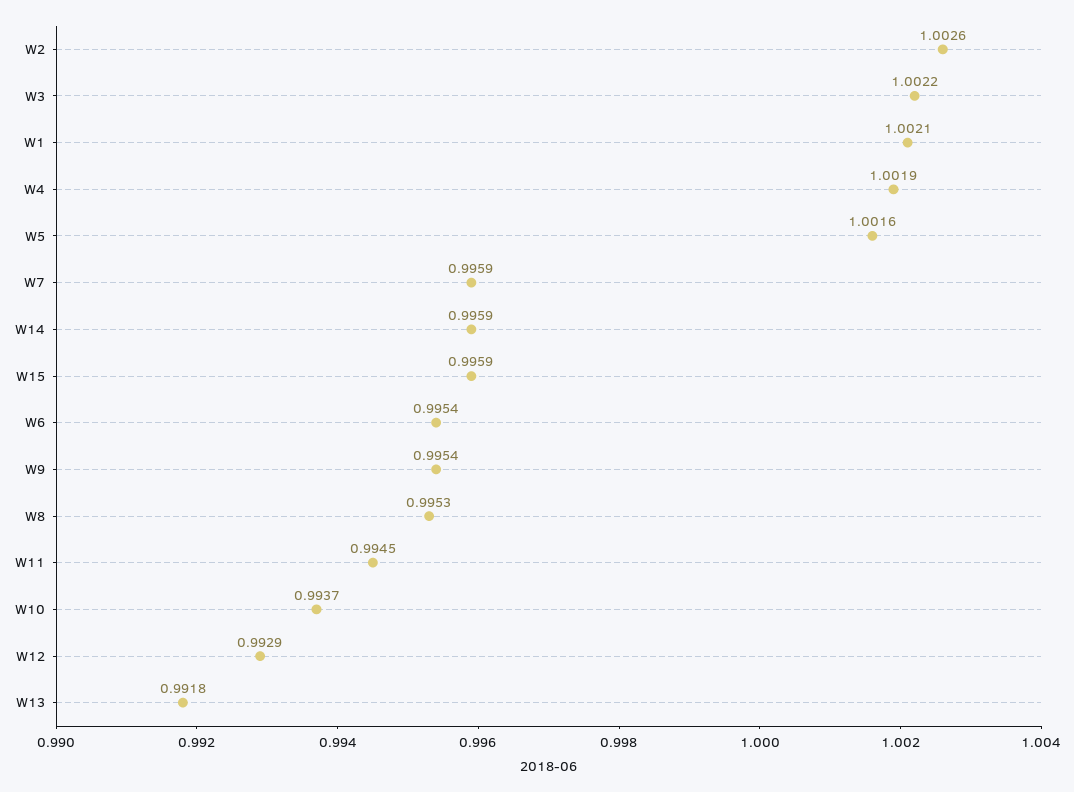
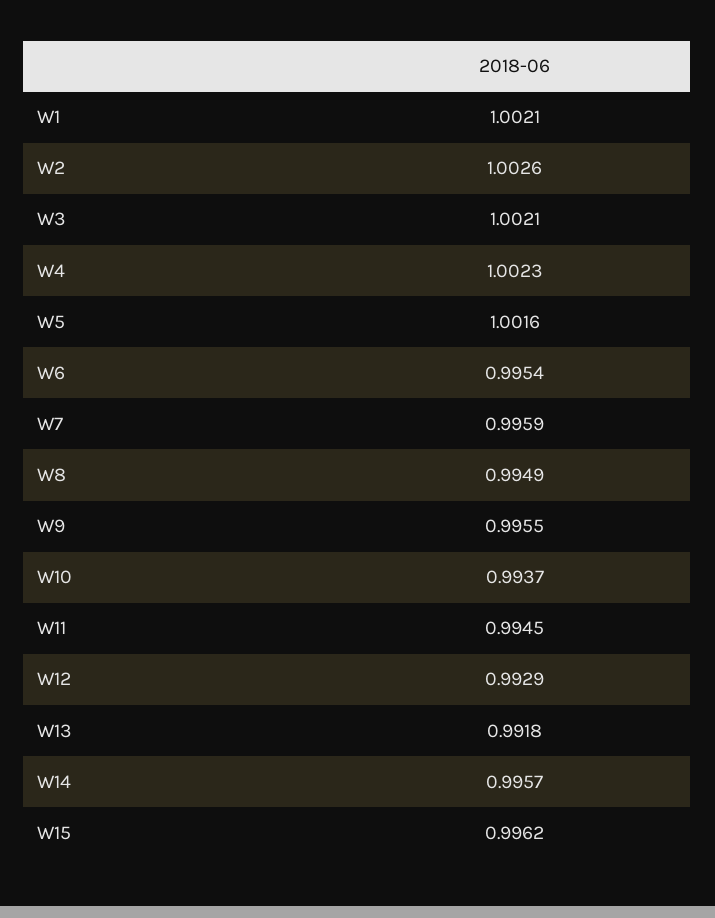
  {
    "W2": 1.0026,
-   "W3": 1.0022,
+   "W3": 1.0021,
    "W1": 1.0021,
-   "W4": 1.0019,
+   "W4": 1.0023,
    "W5": 1.0016,
    "W7": 0.9959,
-   "W14": 0.9959,
+   "W14": 0.9957,
-   "W15": 0.9959,
+   "W15": 0.9962,
    "W6": 0.9954,
-   "W9": 0.9954,
+   "W9": 0.9955,
-   "W8": 0.9953,
+   "W8": 0.9949,
    "W11": 0.9945,
    "W10": 0.9937,
    "W12": 0.9929,
    "W13": 0.9918
  }

